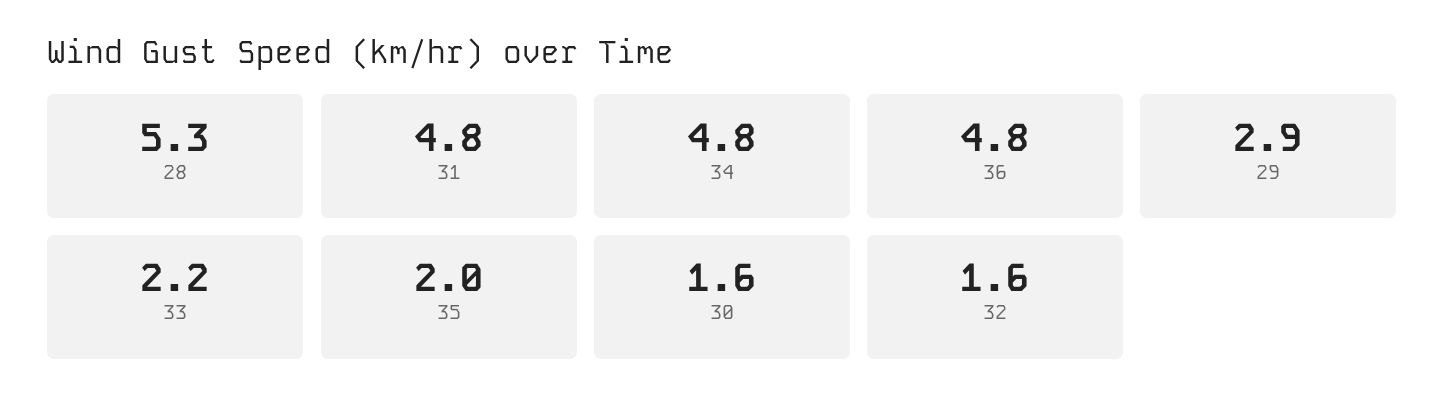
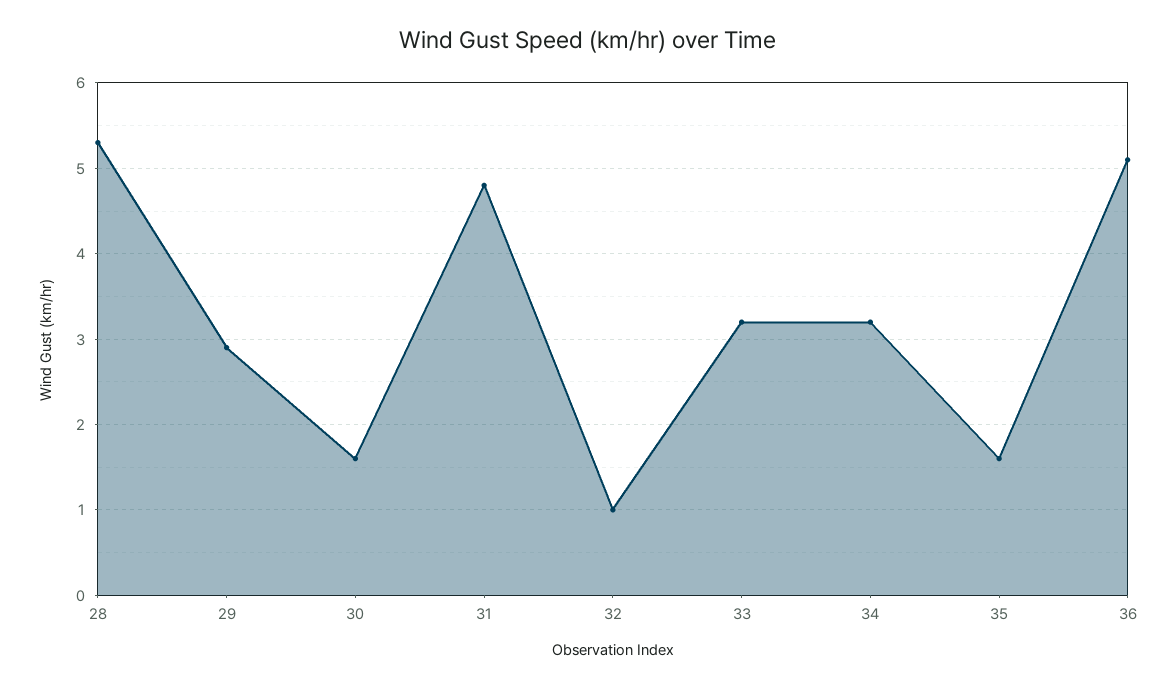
  {
    "28": 5.3,
    "31": 4.8,
-   "34": 4.8,
+   "34": 3.2,
-   "36": 4.8,
+   "36": 5.1,
    "29": 2.9,
-   "33": 2.2,
+   "33": 3.2,
-   "35": 2,
+   "35": 1.6,
    "30": 1.6,
-   "32": 1.6
+   "32": 1
  }

